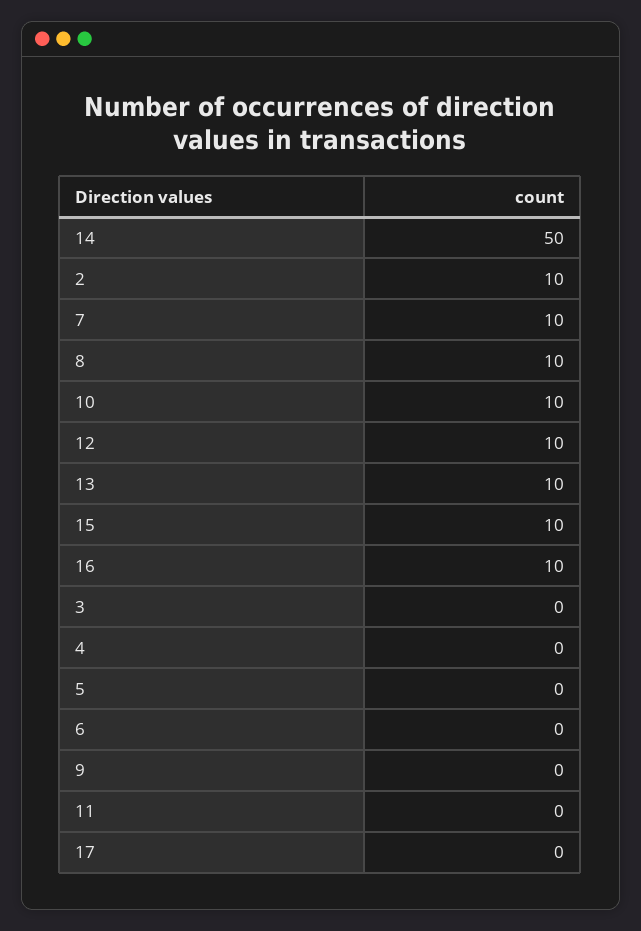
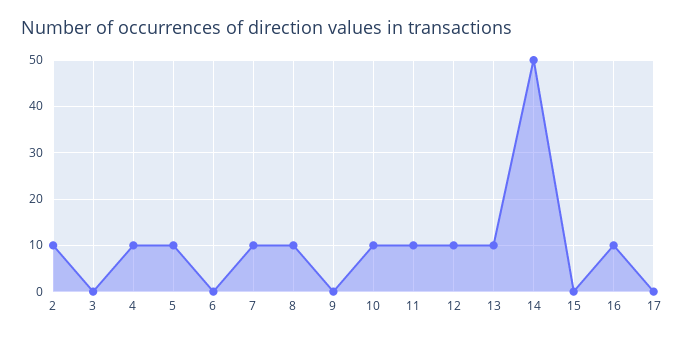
  {
    "14": 50,
    "2": 10,
    "7": 10,
    "8": 10,
    "10": 10,
    "12": 10,
    "13": 10,
-   "15": 10,
+   "15": 0,
    "16": 10,
    "3": 0,
-   "4": 0,
+   "4": 10,
-   "5": 0,
+   "5": 10,
    "6": 0,
    "9": 0,
-   "11": 0,
+   "11": 10,
    "17": 0
  }

